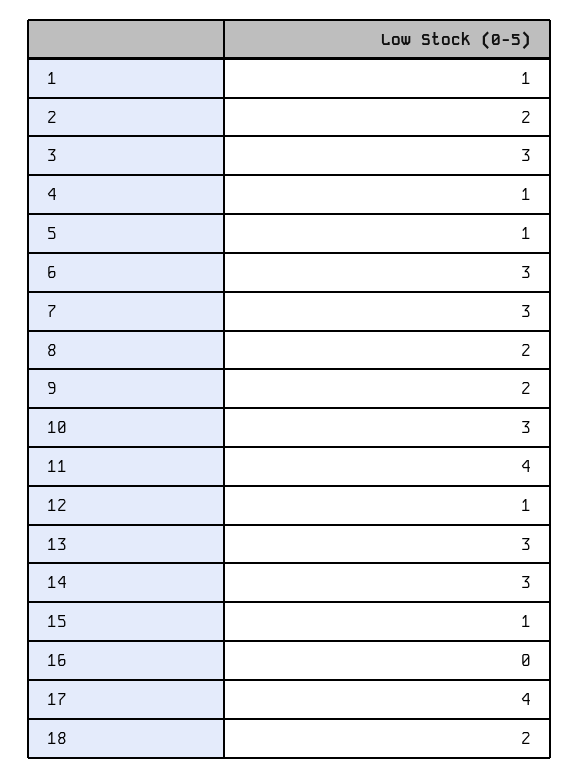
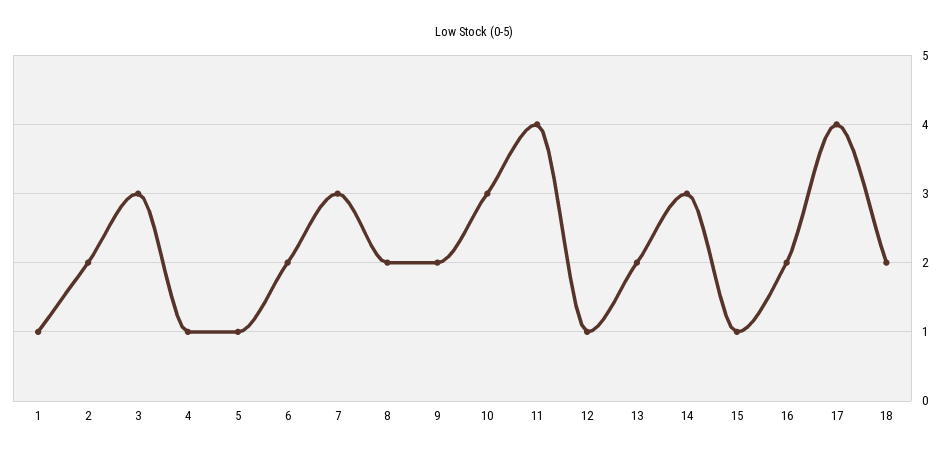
  {
    "1": 1,
    "2": 2,
    "3": 3,
    "4": 1,
    "5": 1,
-   "6": 3,
+   "6": 2,
    "7": 3,
    "8": 2,
    "9": 2,
    "10": 3,
    "11": 4,
    "12": 1,
-   "13": 3,
+   "13": 2,
    "14": 3,
    "15": 1,
-   "16": 0,
+   "16": 2,
    "17": 4,
    "18": 2
  }

